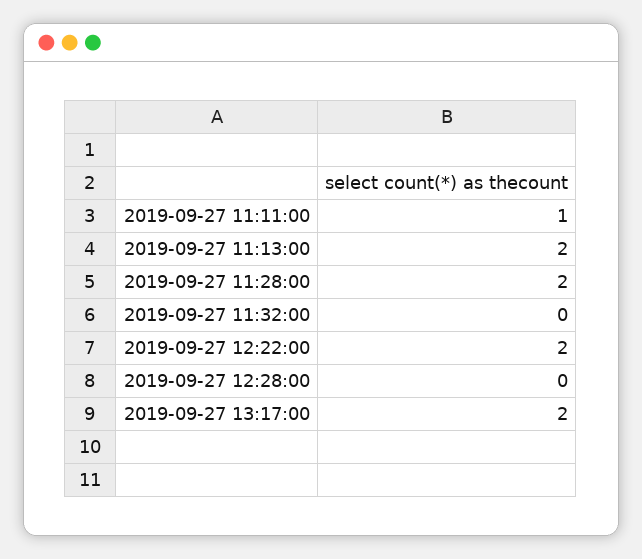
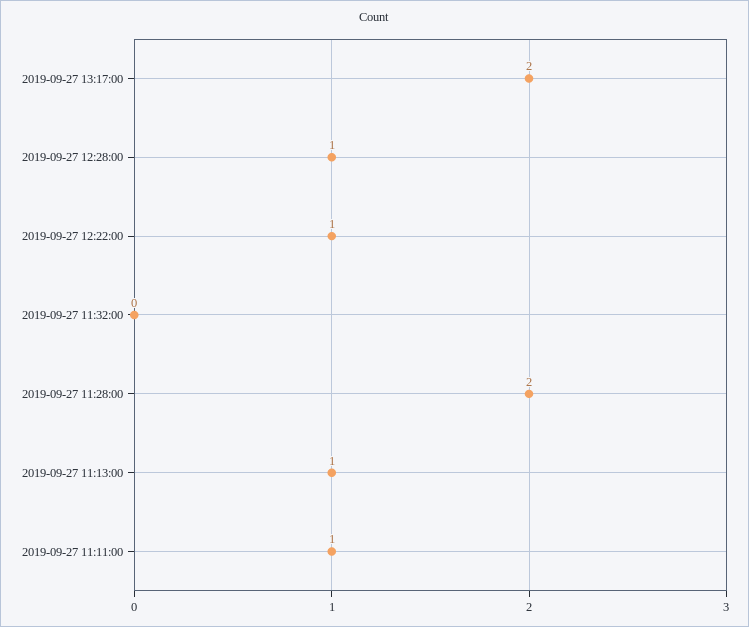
  {
    "2019-09-27 11:11:00": 1,
-   "2019-09-27 11:13:00": 2,
+   "2019-09-27 11:13:00": 1,
    "2019-09-27 11:28:00": 2,
    "2019-09-27 11:32:00": 0,
-   "2019-09-27 12:22:00": 2,
+   "2019-09-27 12:22:00": 1,
-   "2019-09-27 12:28:00": 0,
+   "2019-09-27 12:28:00": 1,
    "2019-09-27 13:17:00": 2
  }

